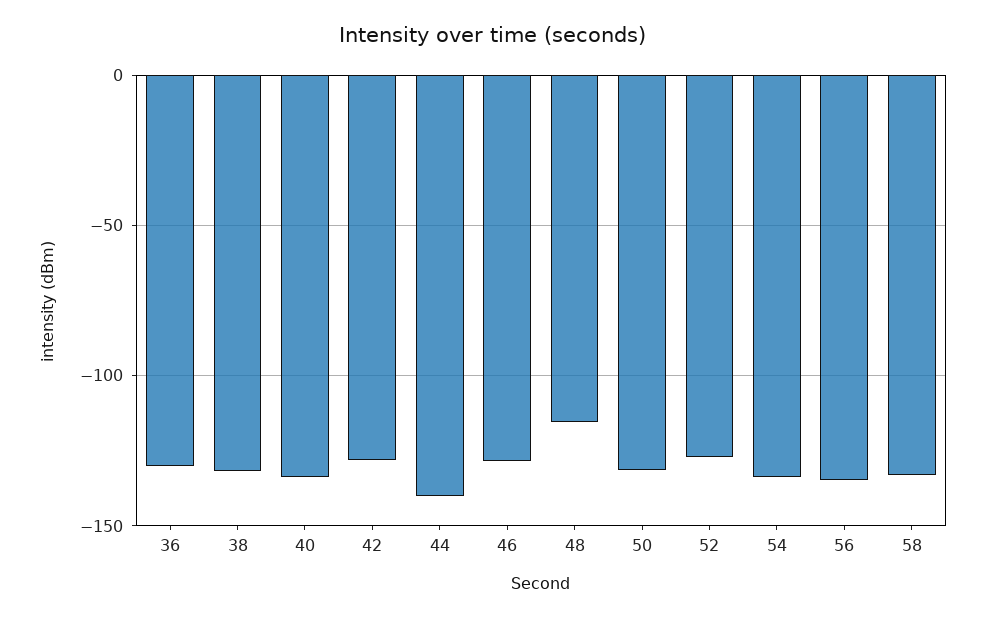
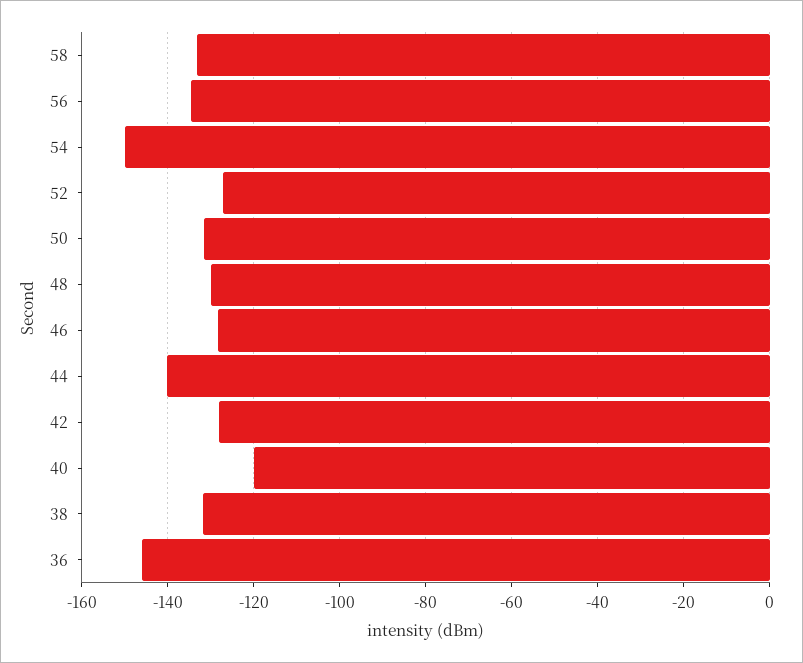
  {
-   "36": -130,
+   "36": -146,
    "38": -132,
-   "40": -135,
+   "40": -120,
    "42": -128,
    "44": -140,
    "46": -128,
-   "48": -115,
+   "48": -130,
    "50": -132,
    "52": -128,
-   "54": -135,
+   "54": -150,
    "56": -134,
    "58": -134
  }

